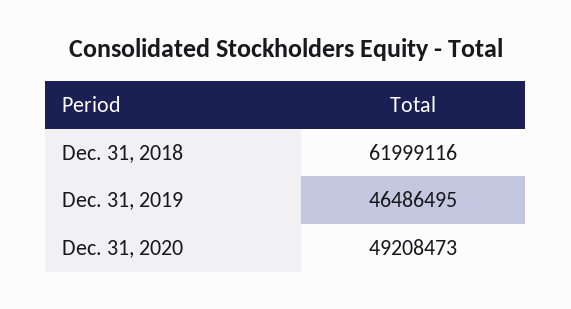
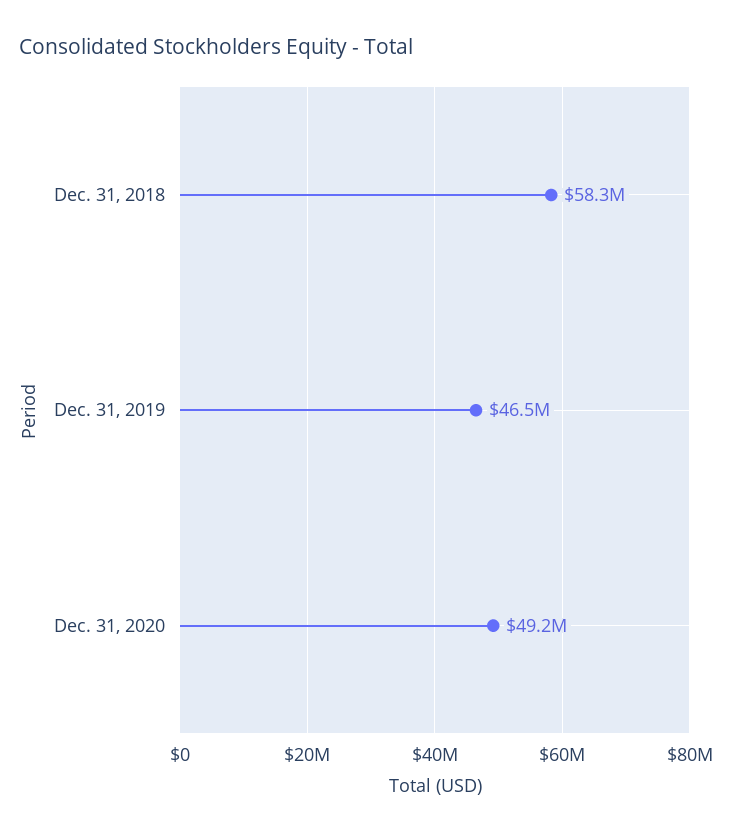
  {
-   "Dec. 31, 2018": 61999116,
+   "Dec. 31, 2018": 58300000,
    "Dec. 31, 2019": 46486495,
    "Dec. 31, 2020": 49208473
  }

